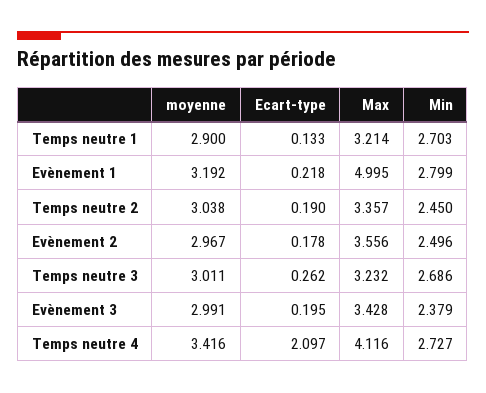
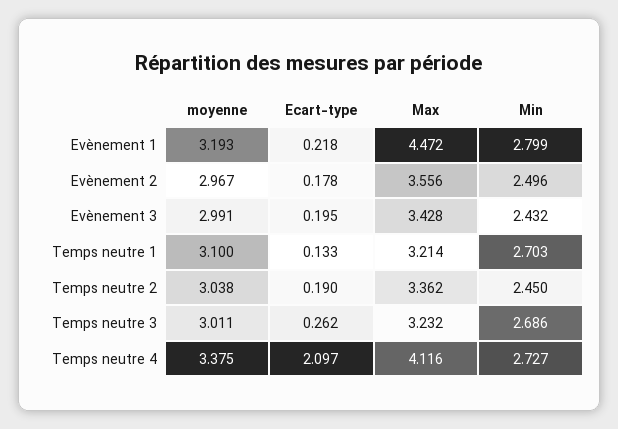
  {
    "moyenne": {
-     "Temps neutre 1": 2.9,
+     "Temps neutre 1": 3.1,
-     "Evènement 1": 3.192,
+     "Evènement 1": 3.193,
      "Temps neutre 2": 3.038,
      "Evènement 2": 2.967,
      "Temps neutre 3": 3.011,
      "Evènement 3": 2.991,
-     "Temps neutre 4": 3.416
+     "Temps neutre 4": 3.375
    },
    "Ecart-type": {
      "Temps neutre 1": 0.133,
      "Evènement 1": 0.218,
      "Temps neutre 2": 0.19,
      "Evènement 2": 0.178,
      "Temps neutre 3": 0.262,
      "Evènement 3": 0.195,
      "Temps neutre 4": 2.097
    },
    "Max": {
      "Temps neutre 1": 3.214,
-     "Evènement 1": 4.995,
+     "Evènement 1": 4.472,
-     "Temps neutre 2": 3.357,
+     "Temps neutre 2": 3.362,
      "Evènement 2": 3.556,
      "Temps neutre 3": 3.232,
      "Evènement 3": 3.428,
      "Temps neutre 4": 4.116
    },
    "Min": {
      "Temps neutre 1": 2.703,
      "Evènement 1": 2.799,
      "Temps neutre 2": 2.45,
      "Evènement 2": 2.496,
      "Temps neutre 3": 2.686,
-     "Evènement 3": 2.379,
+     "Evènement 3": 2.432,
      "Temps neutre 4": 2.727
    }
  }

